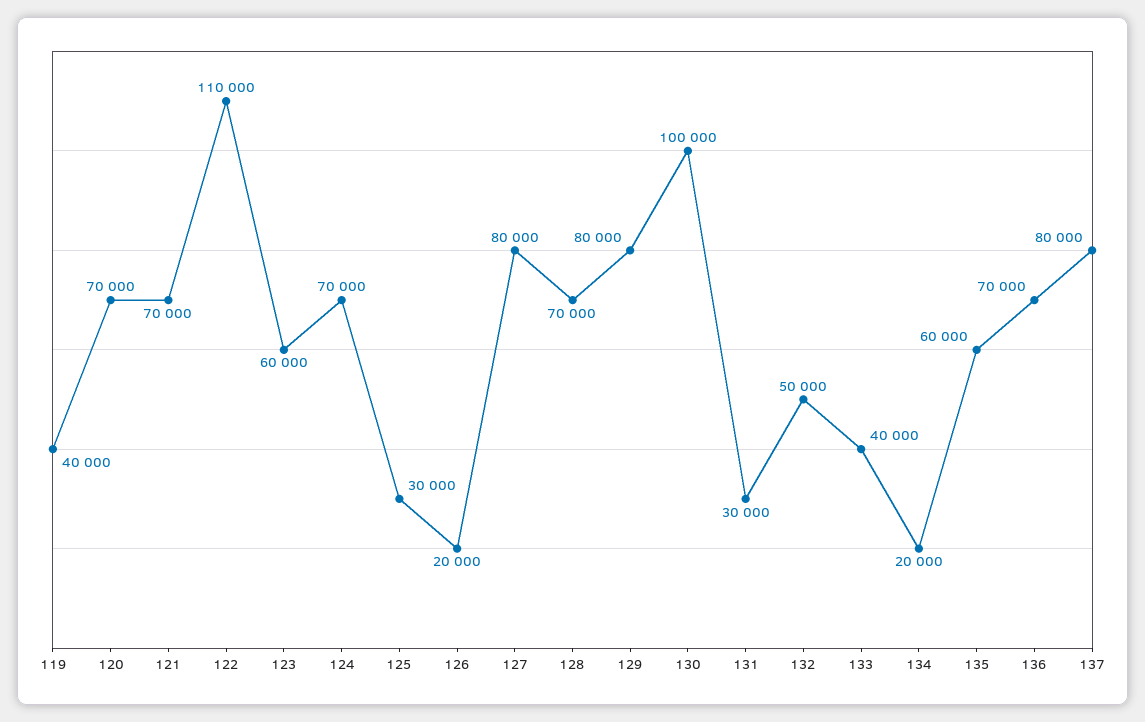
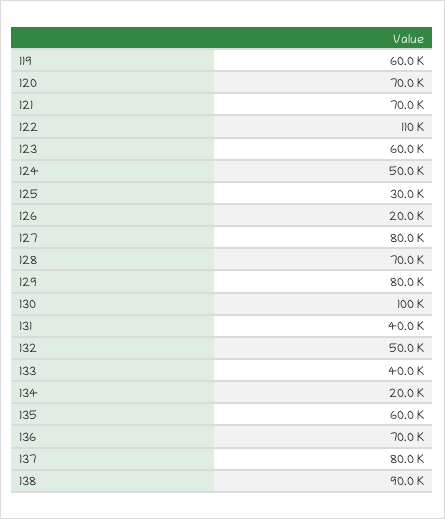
  {
-   "119": 40000,
+   "119": 60000,
    "120": 70000,
    "121": 70000,
    "122": 110000,
    "123": 60000,
-   "124": 70000,
+   "124": 50000,
    "125": 30000,
    "126": 20000,
    "127": 80000,
    "128": 70000,
    "129": 80000,
    "130": 100000,
-   "131": 30000,
+   "131": 40000,
    "132": 50000,
    "133": 40000,
    "134": 20000,
    "135": 60000,
    "136": 70000,
-   "137": 80000
+   "137": 80000,
+   "138": 90000
  }

